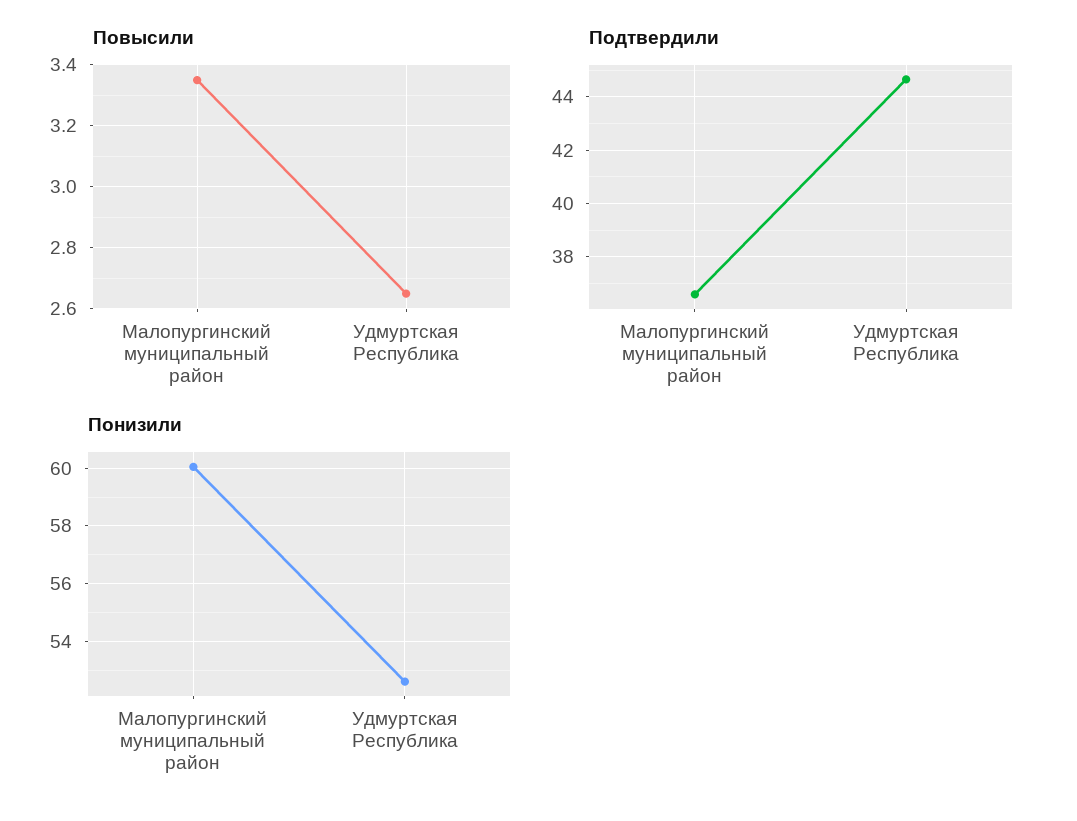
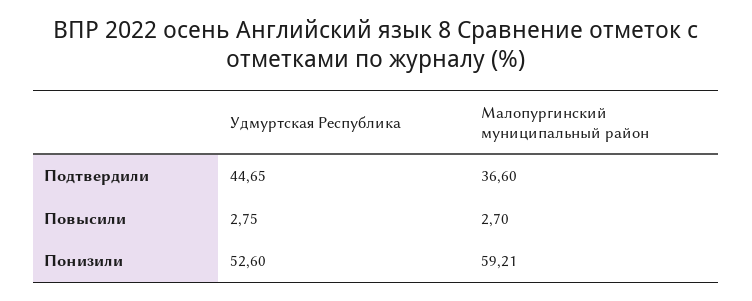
  {
    "Повысили": {
-     "Малопургинский муниципальный район": 3.35,
+     "Малопургинский муниципальный район": 2.7,
-     "Удмуртская Республика": 2.65
+     "Удмуртская Республика": 2.75
    },
    "Подтвердили": {
      "Малопургинский муниципальный район": 36.6,
      "Удмуртская Республика": 44.65
    },
    "Понизили": {
-     "Малопургинский муниципальный район": 60,
+     "Малопургинский муниципальный район": 59.21,
      "Удмуртская Республика": 52.6
    }
  }

